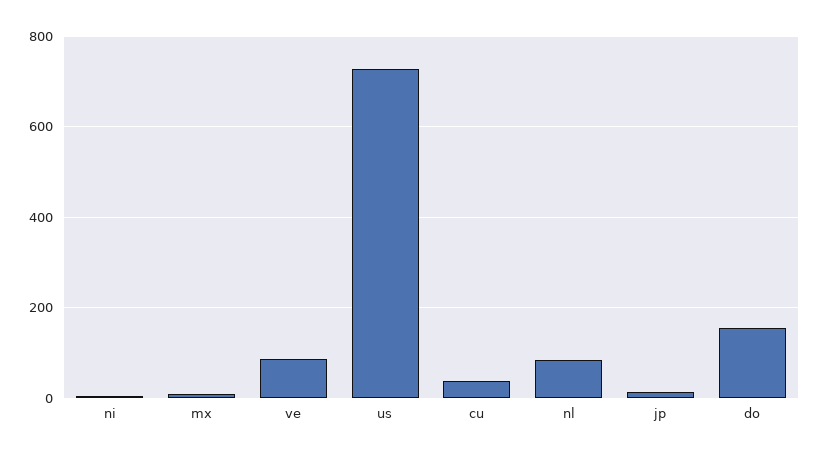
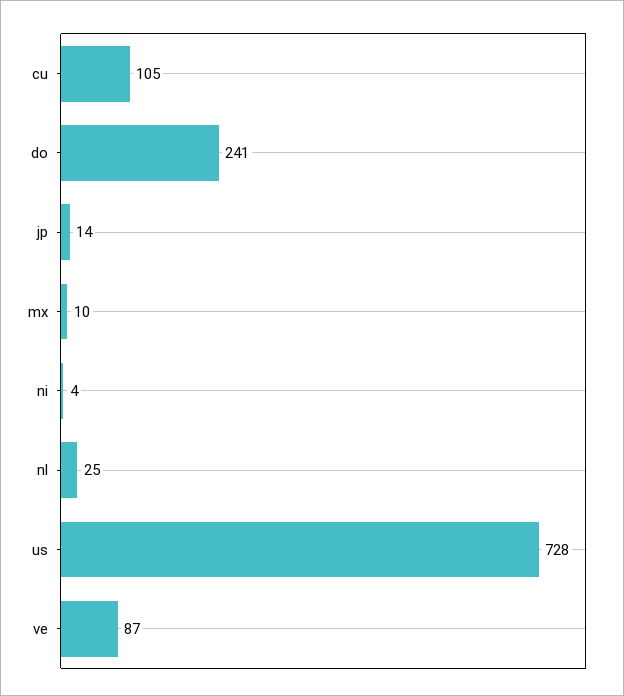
  {
    "ni": 4,
    "mx": 10,
    "ve": 87,
    "us": 728,
-   "cu": 40,
+   "cu": 105,
-   "nl": 80,
+   "nl": 25,
    "jp": 14,
-   "do": 160
+   "do": 241
  }

